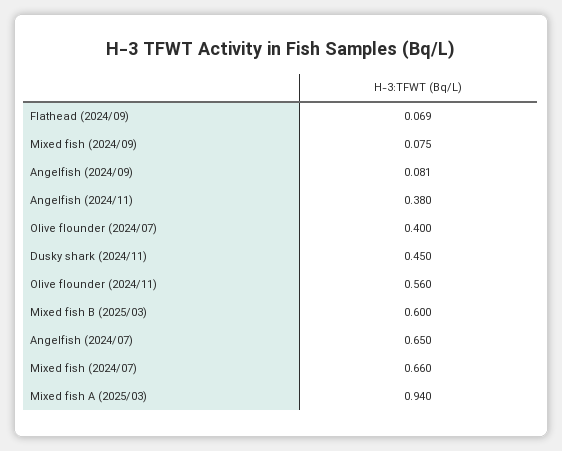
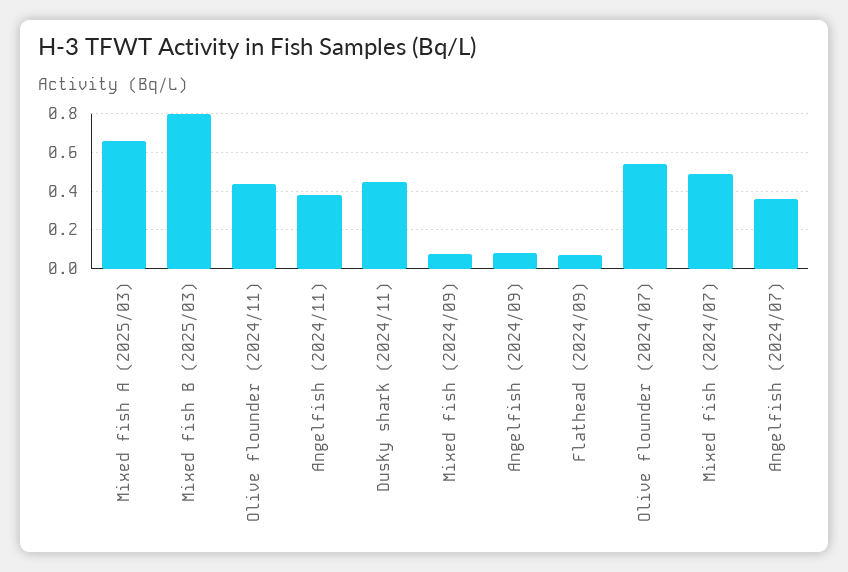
  {
    "Flathead (2024/09)": 0.069,
    "Mixed fish (2024/09)": 0.075,
    "Angelfish (2024/09)": 0.081,
    "Angelfish (2024/11)": 0.38,
-   "Olive flounder (2024/07)": 0.4,
+   "Olive flounder (2024/07)": 0.55,
    "Dusky shark (2024/11)": 0.45,
-   "Olive flounder (2024/11)": 0.56,
+   "Olive flounder (2024/11)": 0.45,
-   "Mixed fish B (2025/03)": 0.6,
+   "Mixed fish B (2025/03)": 0.8,
-   "Angelfish (2024/07)": 0.65,
+   "Angelfish (2024/07)": 0.35,
-   "Mixed fish (2024/07)": 0.66,
+   "Mixed fish (2024/07)": 0.5,
-   "Mixed fish A (2025/03)": 0.94
+   "Mixed fish A (2025/03)": 0.65
  }

